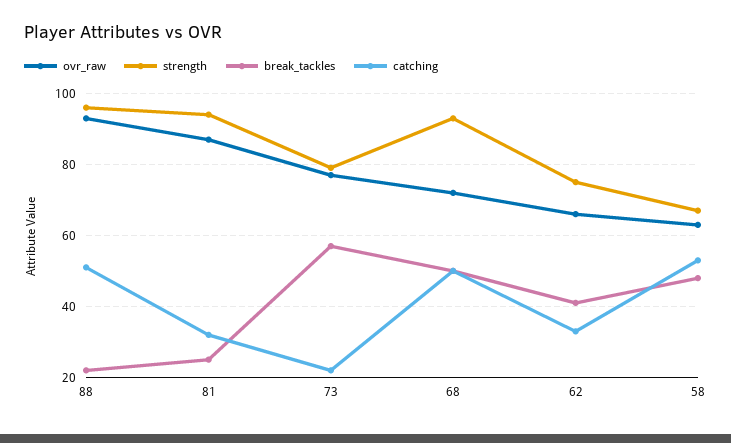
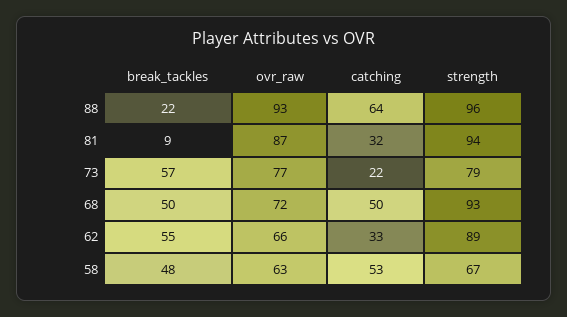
  {
    "ovr_raw": {
      "88": 93,
      "81": 87,
      "73": 77,
      "68": 72,
      "62": 66,
      "58": 63
    },
    "strength": {
      "88": 96,
      "81": 94,
      "73": 79,
      "68": 93,
-     "62": 75,
+     "62": 89,
      "58": 67
    },
    "break_tackles": {
      "88": 22,
-     "81": 25,
+     "81": 9,
      "73": 57,
      "68": 50,
-     "62": 40,
+     "62": 55,
      "58": 48
    },
    "catching": {
-     "88": 50,
+     "88": 64,
      "81": 32,
      "73": 22,
      "68": 50,
      "62": 33,
      "58": 53
    }
  }

